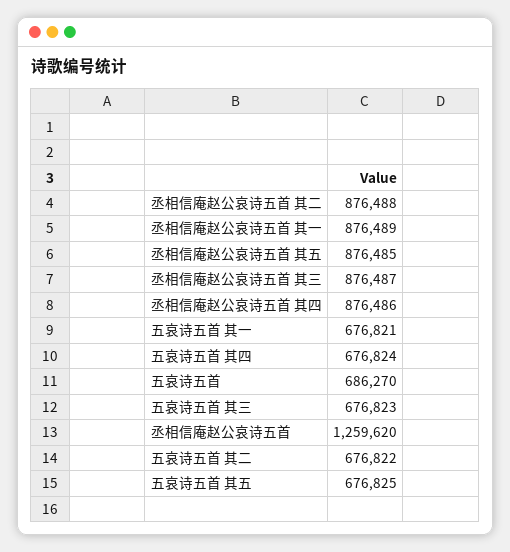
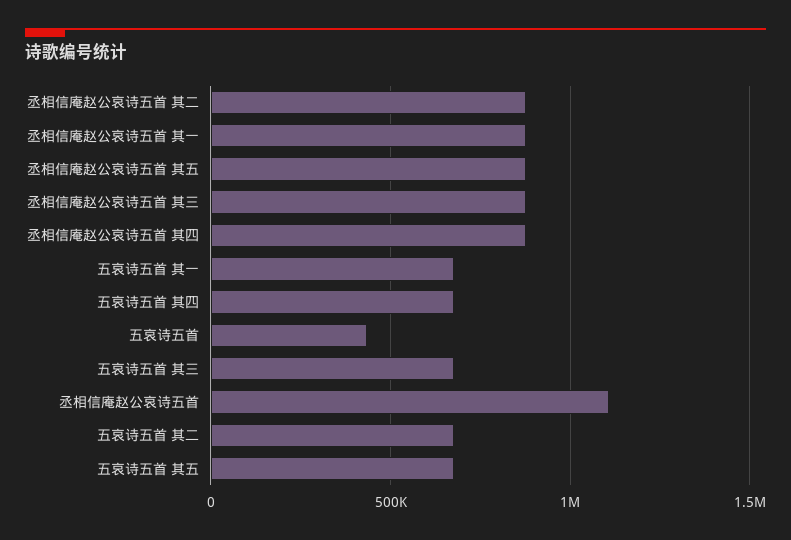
  {
    "丞相信庵赵公哀诗五首 其二": 876488,
    "丞相信庵赵公哀诗五首 其一": 876489,
    "丞相信庵赵公哀诗五首 其五": 876485,
    "丞相信庵赵公哀诗五首 其三": 876487,
    "丞相信庵赵公哀诗五首 其四": 876486,
    "五哀诗五首 其一": 676821,
    "五哀诗五首 其四": 676824,
-   "五哀诗五首": 686270,
+   "五哀诗五首": 450000,
    "五哀诗五首 其三": 676823,
-   "丞相信庵赵公哀诗五首": 1259620,
+   "丞相信庵赵公哀诗五首": 1100000,
    "五哀诗五首 其二": 676822,
    "五哀诗五首 其五": 676825
  }

